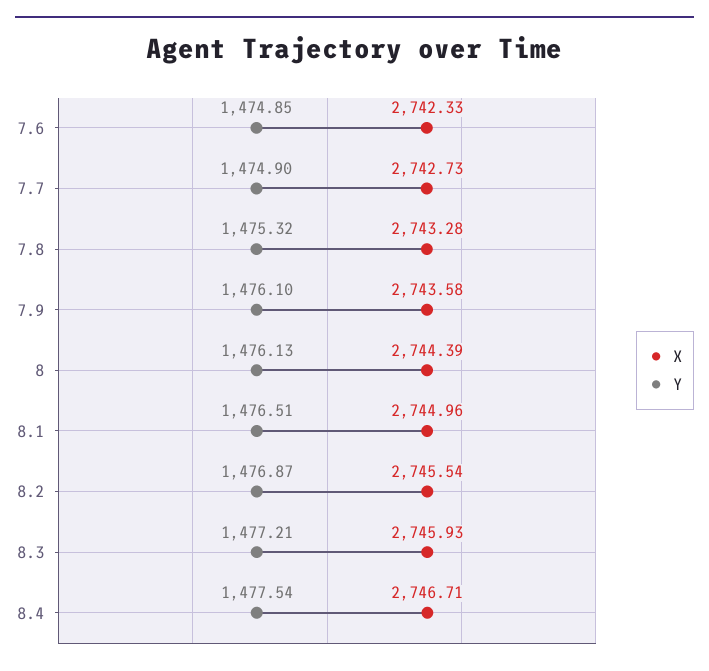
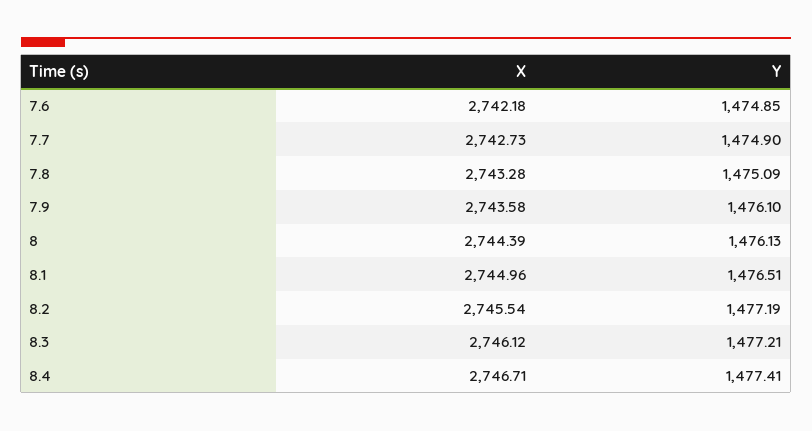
  {
    "X": {
-     "7.6": 2742.33,
+     "7.6": 2742.18,
      "7.7": 2742.73,
      "7.8": 2743.28,
      "7.9": 2743.58,
      "8": 2744.39,
      "8.1": 2744.96,
      "8.2": 2745.54,
-     "8.3": 2745.93,
+     "8.3": 2746.12,
      "8.4": 2746.71
    },
    "Y": {
      "7.6": 1474.85,
      "7.7": 1474.9,
-     "7.8": 1475.32,
+     "7.8": 1475.09,
      "7.9": 1476.1,
      "8": 1476.13,
      "8.1": 1476.51,
-     "8.2": 1476.87,
+     "8.2": 1477.19,
      "8.3": 1477.21,
-     "8.4": 1477.54
+     "8.4": 1477.41
    }
  }

